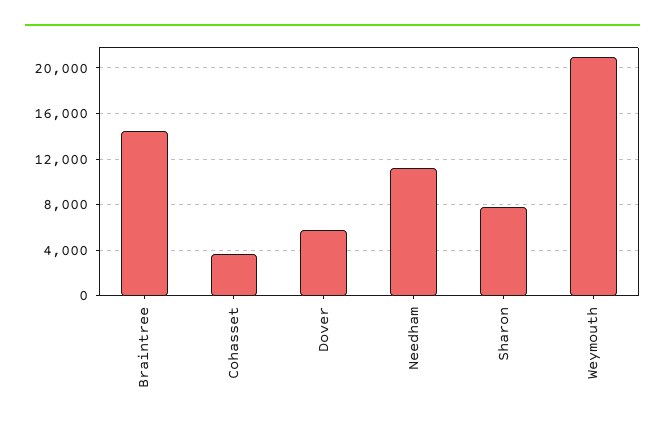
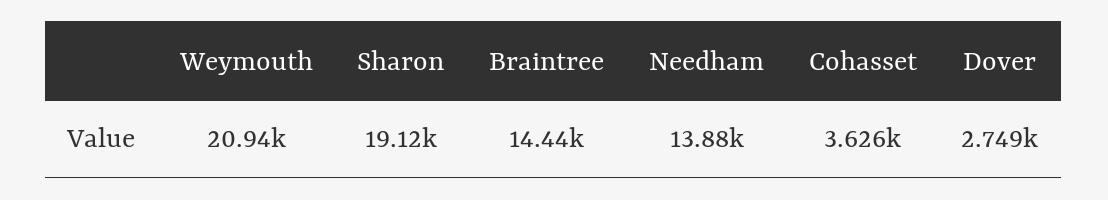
  {
    "Braintree": 14440,
    "Cohasset": 3626,
-   "Dover": 6000,
+   "Dover": 2749,
-   "Needham": 11000,
+   "Needham": 13880,
-   "Sharon": 8000,
+   "Sharon": 19120,
    "Weymouth": 20940
  }

